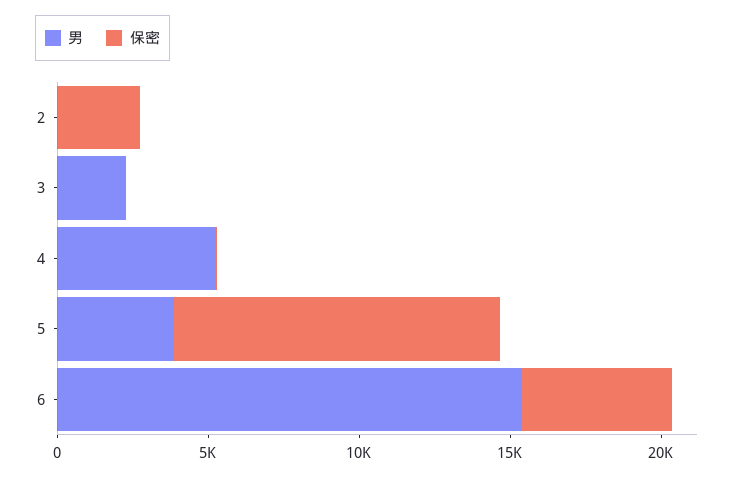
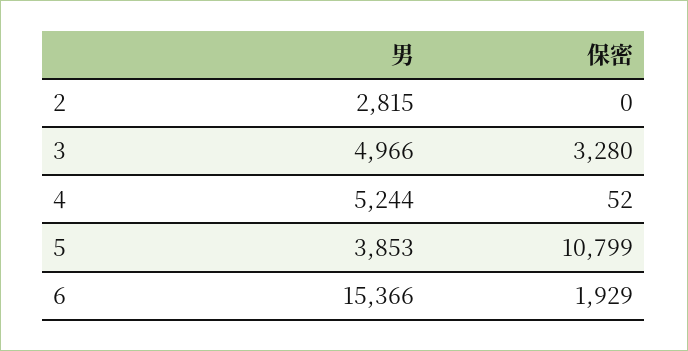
  {
    "男": {
-     "2": 0,
+     "2": 2815,
-     "3": 2000,
+     "3": 4966,
      "4": 5244,
      "5": 3853,
      "6": 15366
    },
    "保密": {
-     "2": 3000,
+     "2": 0,
-     "3": 0,
+     "3": 3280,
      "4": 52,
      "5": 10799,
-     "6": 5000
+     "6": 1929
    }
  }

